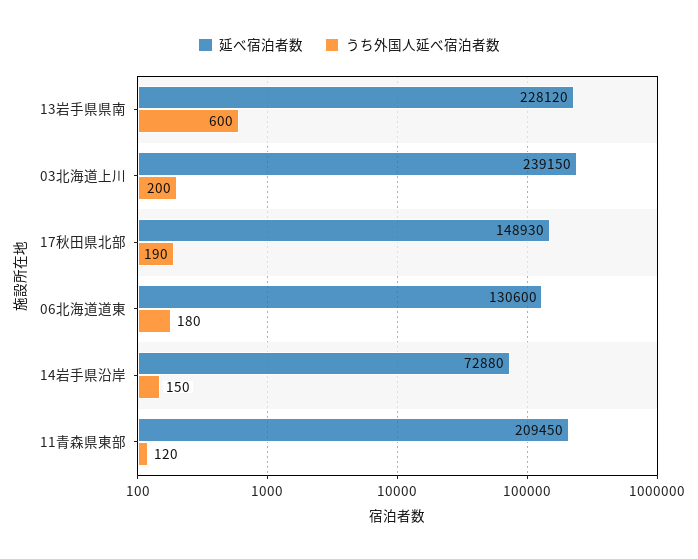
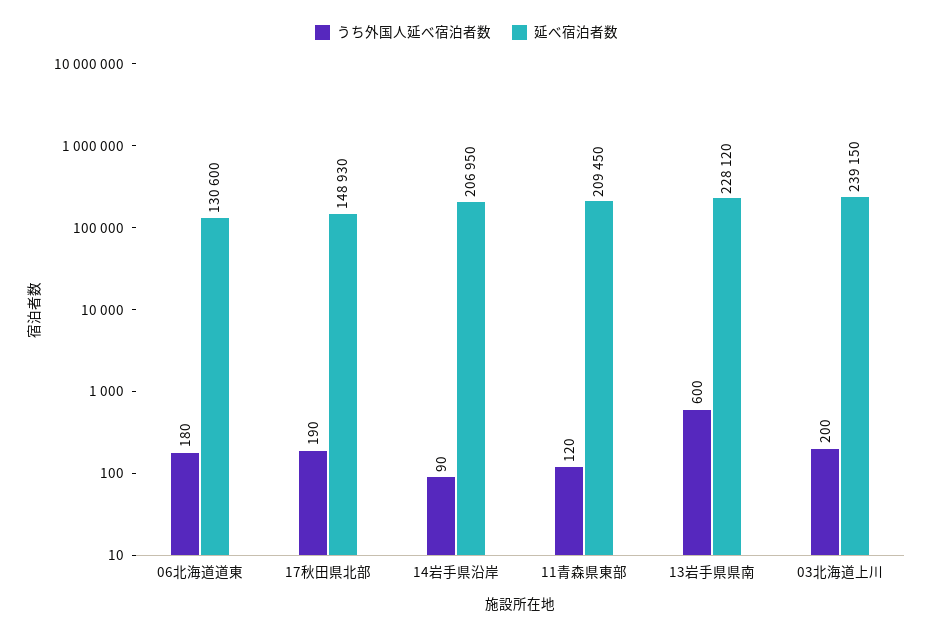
  {
    "延べ宿泊者数": {
      "13岩手県県南": 228120,
      "03北海道上川": 239150,
      "17秋田県北部": 148930,
      "06北海道道東": 130600,
-     "14岩手県沿岸": 72880,
+     "14岩手県沿岸": 206950,
      "11青森県東部": 209450
    },
    "うち外国人延べ宿泊者数": {
      "13岩手県県南": 600,
      "03北海道上川": 200,
      "17秋田県北部": 190,
      "06北海道道東": 180,
-     "14岩手県沿岸": 150,
+     "14岩手県沿岸": 90,
      "11青森県東部": 120
    }
  }

